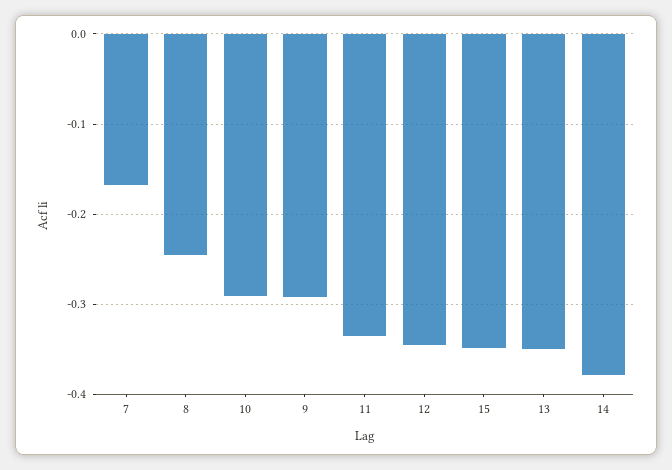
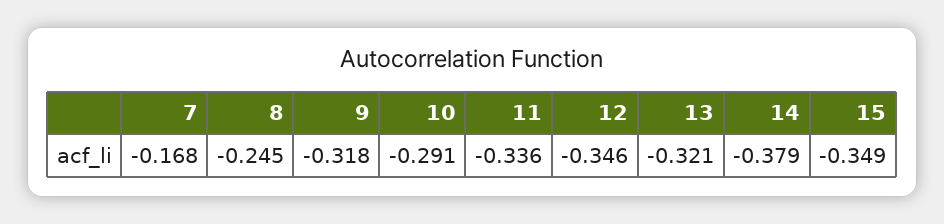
  {
    "7": -0.168,
    "8": -0.245,
    "10": -0.291,
-   "9": -0.29,
+   "9": -0.318,
    "11": -0.336,
    "12": -0.346,
    "15": -0.349,
-   "13": -0.35,
+   "13": -0.321,
    "14": -0.379
  }

